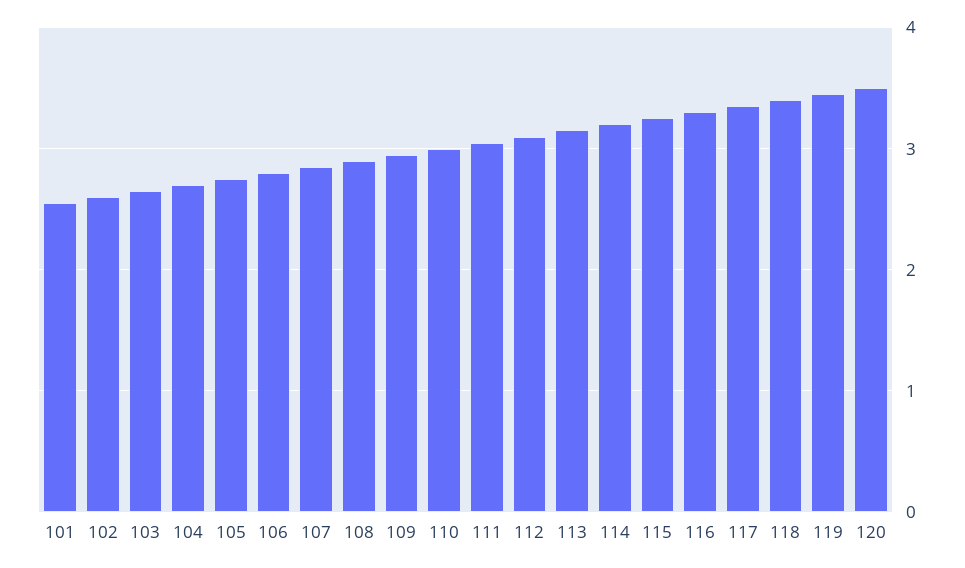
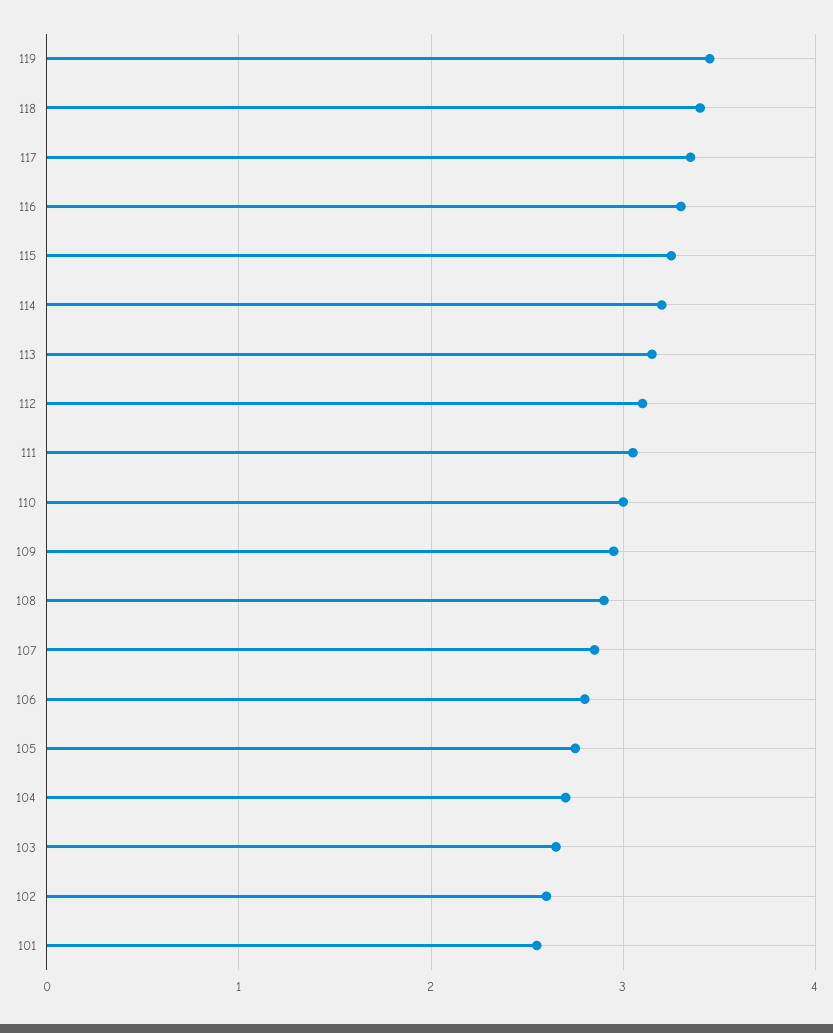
  {
    "101": 2.6,
    "102": 2.6,
    "103": 2.7,
    "104": 2.7,
    "105": 2.8,
    "106": 2.8,
    "107": 2.9,
    "108": 2.9,
    "109": 3,
    "110": 3,
    "111": 3.1,
    "112": 3.1,
    "113": 3.2,
    "114": 3.2,
    "115": 3.3,
    "116": 3.3,
    "117": 3.4,
    "118": 3.4,
-   "119": 3.5,
+   "119": 3.5
-   "120": 3.5
  }

